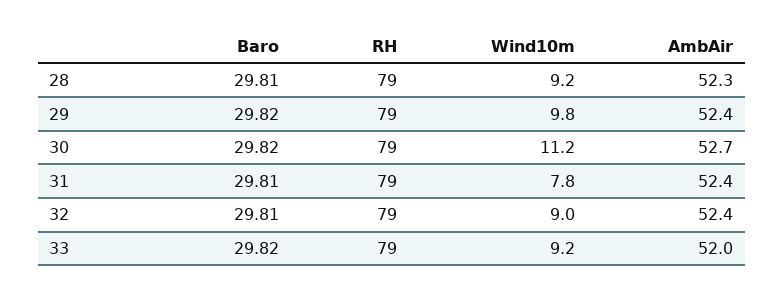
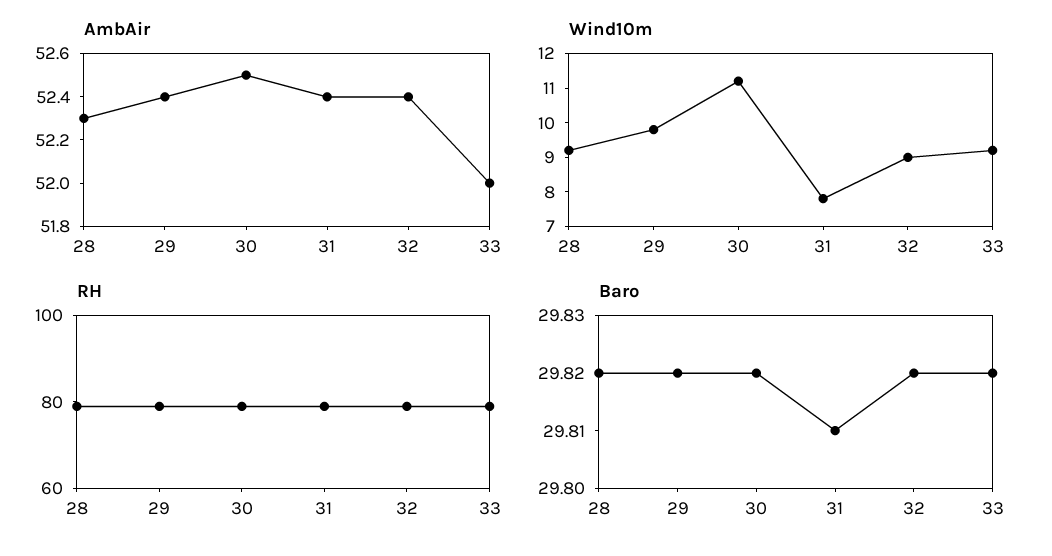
  {
    "Baro": {
-     "28": 29.81,
+     "28": 29.82,
      "29": 29.82,
      "30": 29.82,
      "31": 29.81,
-     "32": 29.81,
+     "32": 29.82,
      "33": 29.82
    },
    "RH": {
      "28": 79,
      "29": 79,
      "30": 79,
      "31": 79,
      "32": 79,
      "33": 79
    },
    "Wind10m": {
      "28": 9.2,
      "29": 9.8,
      "30": 11.2,
      "31": 7.8,
      "32": 9,
      "33": 9.2
    },
    "AmbAir": {
      "28": 52.3,
      "29": 52.4,
-     "30": 52.7,
+     "30": 52.5,
      "31": 52.4,
      "32": 52.4,
      "33": 52
    }
  }

